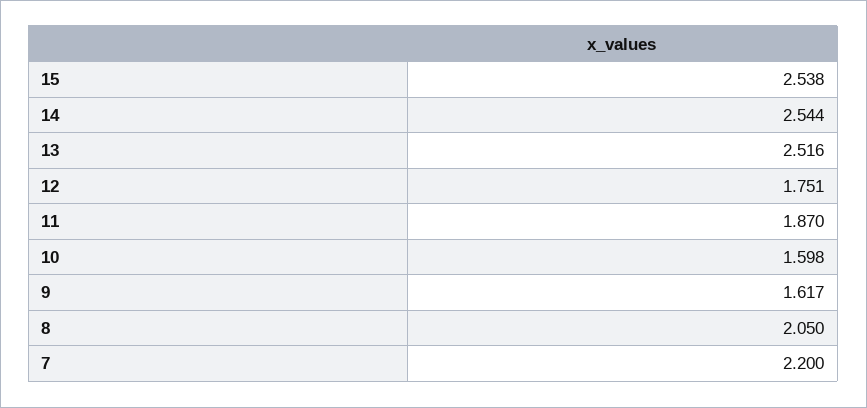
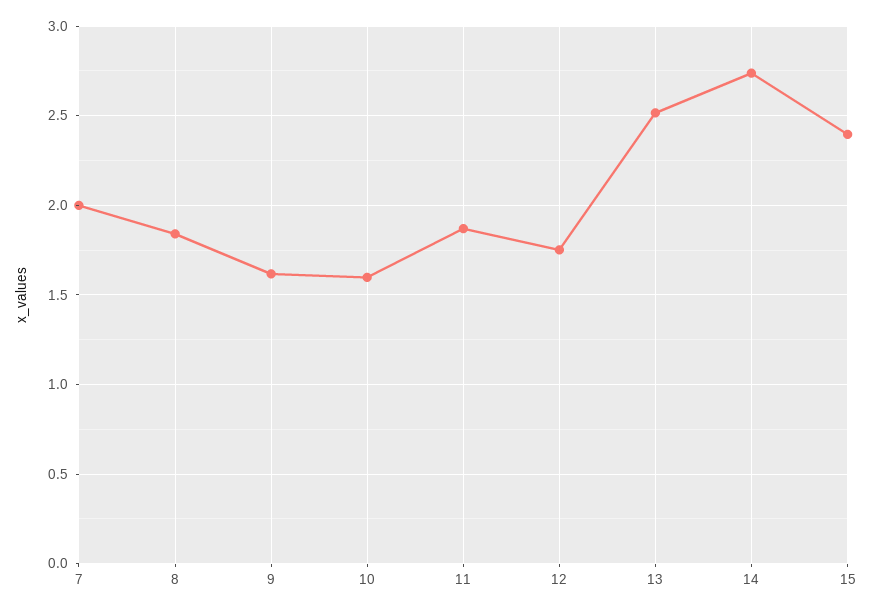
  {
-   "15": 2.538,
+   "15": 2.4,
-   "14": 2.544,
+   "14": 2.75,
    "13": 2.516,
    "12": 1.751,
    "11": 1.87,
    "10": 1.598,
    "9": 1.617,
-   "8": 2.05,
+   "8": 1.85,
-   "7": 2.2
+   "7": 2
  }

